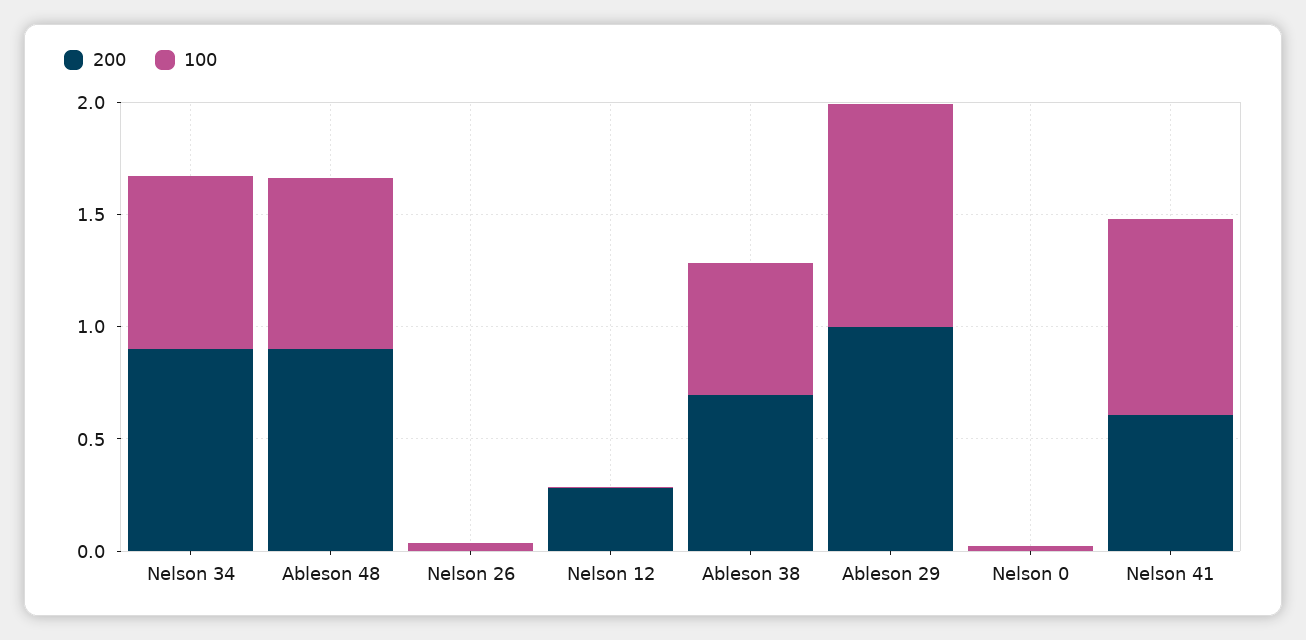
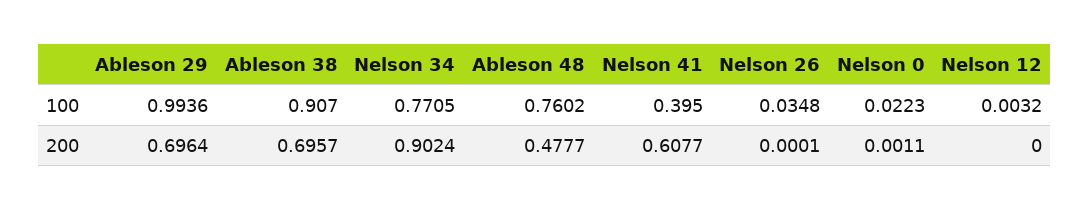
  {
    "200": {
      "Nelson 34": 0.9024,
-     "Ableson 48": 0.9,
+     "Ableson 48": 0.4777,
      "Nelson 26": 0.0001,
-     "Nelson 12": 0.3,
+     "Nelson 12": 0,
      "Ableson 38": 0.6957,
-     "Ableson 29": 1,
+     "Ableson 29": 0.6964,
      "Nelson 0": 0.0011,
      "Nelson 41": 0.6077
    },
    "100": {
      "Nelson 34": 0.7705,
      "Ableson 48": 0.7602,
      "Nelson 26": 0.0348,
      "Nelson 12": 0.0032,
-     "Ableson 38": 0.6,
+     "Ableson 38": 0.907,
      "Ableson 29": 0.9936,
      "Nelson 0": 0.0223,
-     "Nelson 41": 0.9
+     "Nelson 41": 0.395
    }
  }

